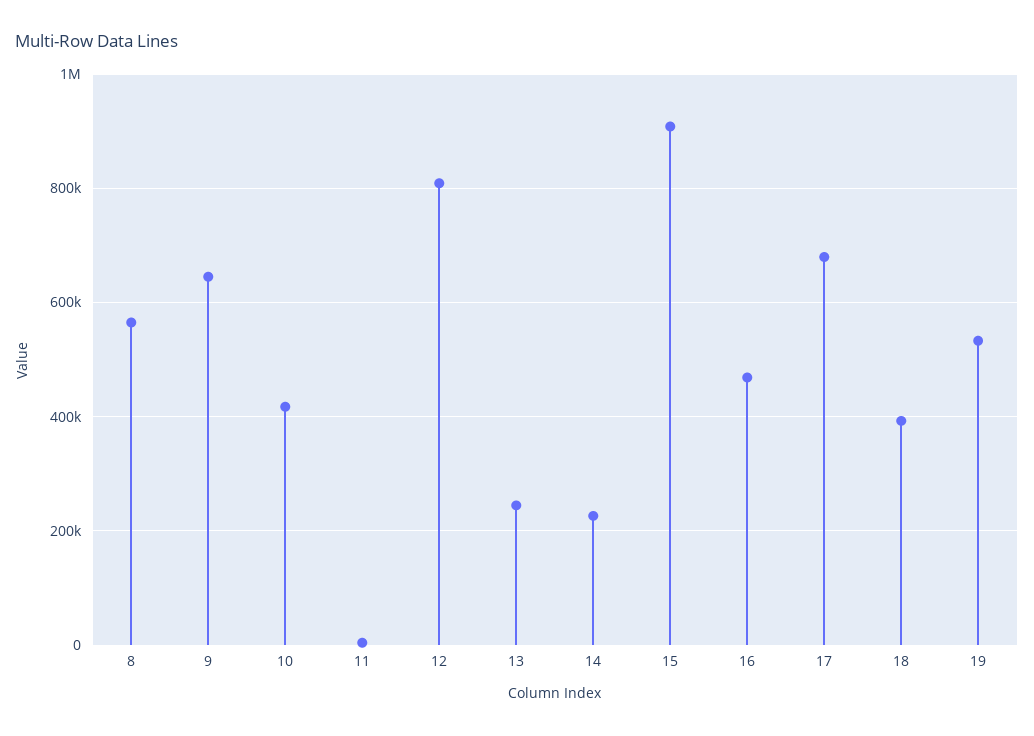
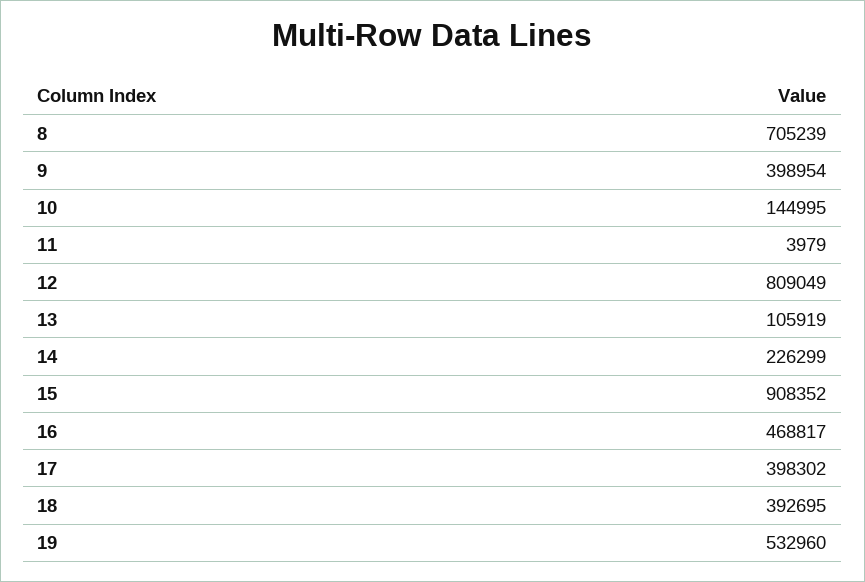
  {
-   "8": 560000,
+   "8": 705239,
-   "9": 640000,
+   "9": 398954,
-   "10": 420000,
+   "10": 144995,
    "11": 3979,
    "12": 809049,
-   "13": 240000,
+   "13": 105919,
    "14": 226299,
    "15": 908352,
    "16": 468817,
-   "17": 680000,
+   "17": 398302,
    "18": 392695,
    "19": 532960
  }

